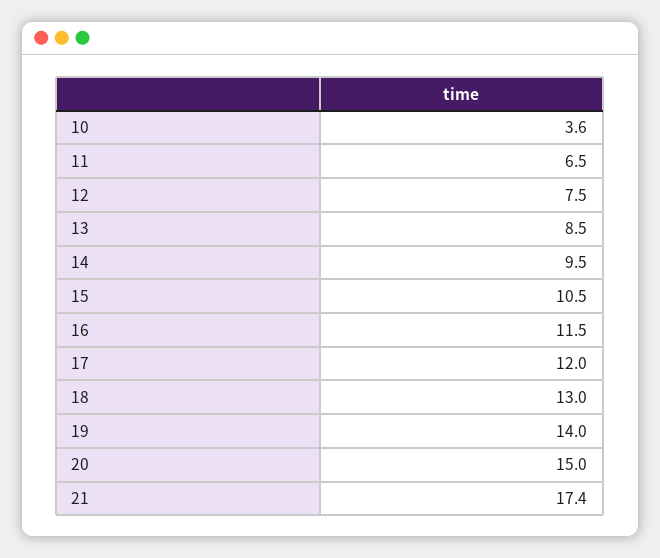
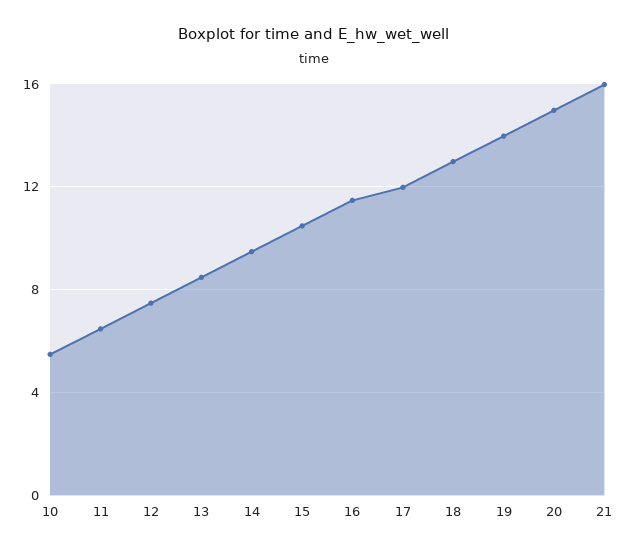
  {
-   "10": 3.6,
+   "10": 5.5,
    "11": 6.5,
    "12": 7.5,
    "13": 8.5,
    "14": 9.5,
    "15": 10.5,
    "16": 11.5,
    "17": 12,
    "18": 13,
    "19": 14,
    "20": 15,
-   "21": 17.4
+   "21": 16
  }

